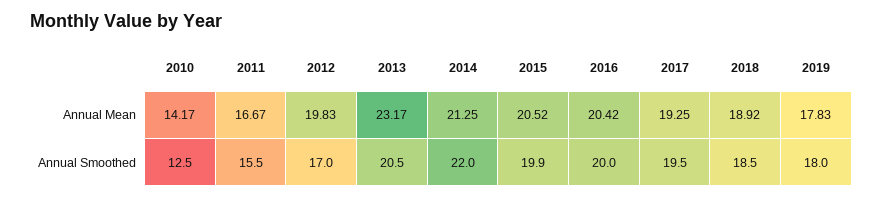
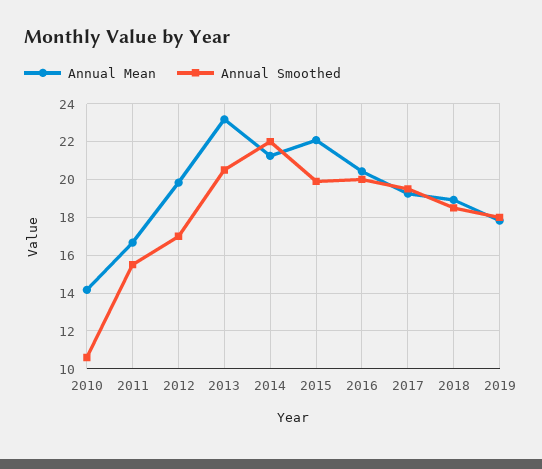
  {
    "Annual Mean": {
      "2010": 14.17,
      "2011": 16.67,
      "2012": 19.83,
      "2013": 23.17,
      "2014": 21.25,
-     "2015": 20.52,
+     "2015": 22,
      "2016": 20.42,
      "2017": 19.25,
      "2018": 18.92,
      "2019": 17.83
    },
    "Annual Smoothed": {
-     "2010": 12.5,
+     "2010": 10.5,
      "2011": 15.5,
      "2012": 17,
      "2013": 20.5,
      "2014": 22,
      "2015": 19.9,
      "2016": 20,
      "2017": 19.5,
      "2018": 18.5,
      "2019": 18
    }
  }

